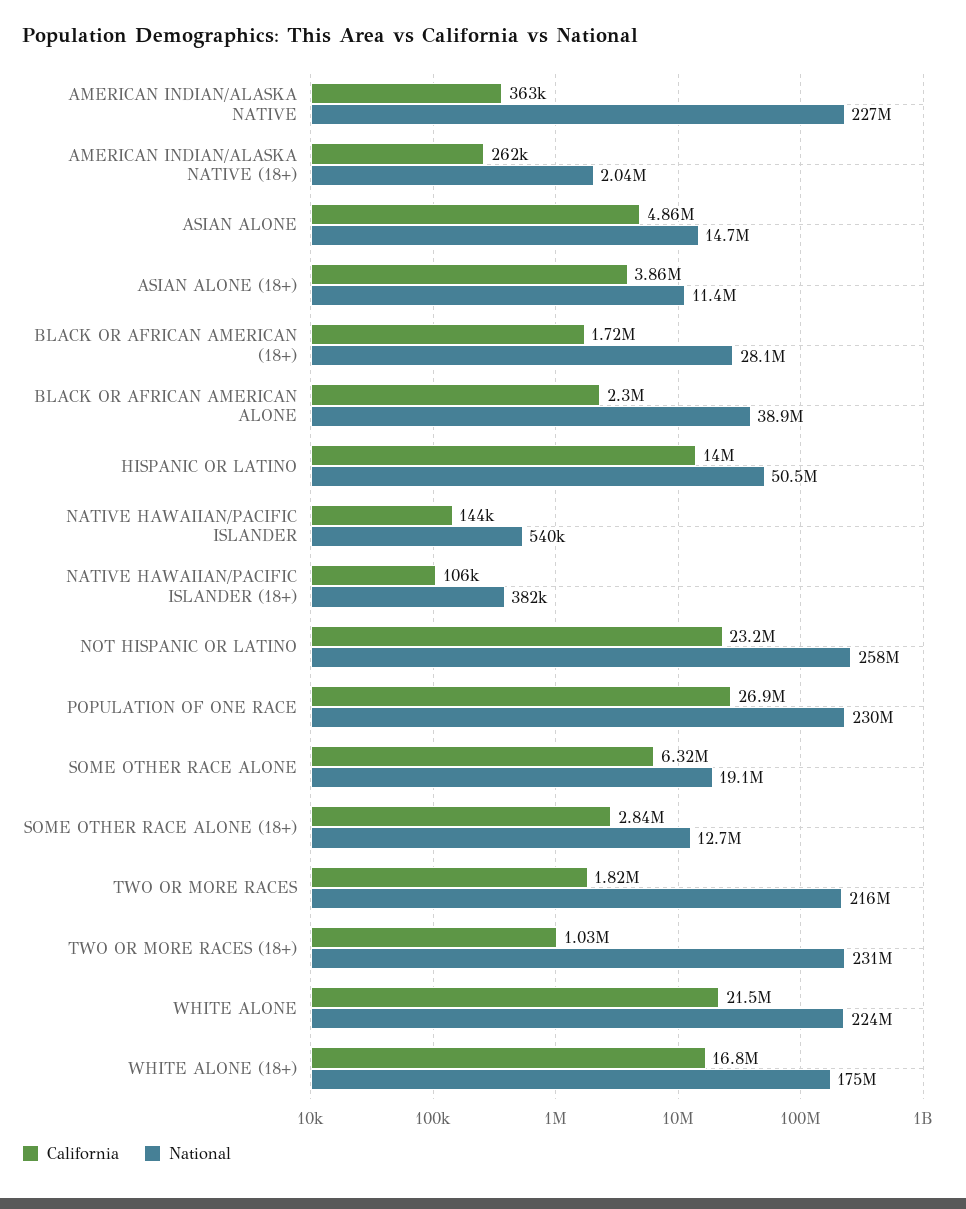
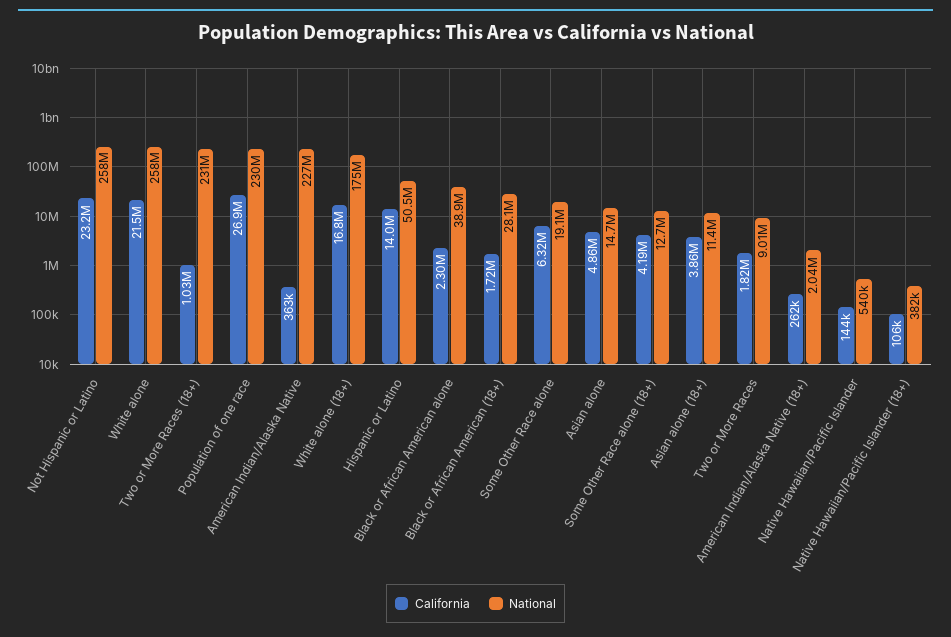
  {
    "California": {
      "AMERICAN INDIAN/ALASKA NATIVE": 363000,
      "AMERICAN INDIAN/ALASKA NATIVE (18+)": 262000,
      "ASIAN ALONE": 4860000,
      "ASIAN ALONE (18+)": 3860000,
      "BLACK OR AFRICAN AMERICAN (18+)": 1720000,
      "BLACK OR AFRICAN AMERICAN ALONE": 2300000,
      "HISPANIC OR LATINO": 14000000,
      "NATIVE HAWAIIAN/PACIFIC ISLANDER": 144000,
      "NATIVE HAWAIIAN/PACIFIC ISLANDER (18+)": 106000,
      "NOT HISPANIC OR LATINO": 23200000,
      "POPULATION OF ONE RACE": 26900000,
      "SOME OTHER RACE ALONE": 6320000,
-     "SOME OTHER RACE ALONE (18+)": 2840000,
+     "SOME OTHER RACE ALONE (18+)": 4190000,
      "TWO OR MORE RACES": 1820000,
      "TWO OR MORE RACES (18+)": 1030000,
      "WHITE ALONE": 21500000,
      "WHITE ALONE (18+)": 16800000
    },
    "National": {
      "AMERICAN INDIAN/ALASKA NATIVE": 227000000,
      "AMERICAN INDIAN/ALASKA NATIVE (18+)": 2040000,
      "ASIAN ALONE": 14700000,
      "ASIAN ALONE (18+)": 11400000,
      "BLACK OR AFRICAN AMERICAN (18+)": 28100000,
      "BLACK OR AFRICAN AMERICAN ALONE": 38900000,
      "HISPANIC OR LATINO": 50500000,
      "NATIVE HAWAIIAN/PACIFIC ISLANDER": 540000,
      "NATIVE HAWAIIAN/PACIFIC ISLANDER (18+)": 382000,
      "NOT HISPANIC OR LATINO": 258000000,
      "POPULATION OF ONE RACE": 230000000,
      "SOME OTHER RACE ALONE": 19100000,
      "SOME OTHER RACE ALONE (18+)": 12700000,
-     "TWO OR MORE RACES": 216000000,
+     "TWO OR MORE RACES": 9010000,
      "TWO OR MORE RACES (18+)": 231000000,
-     "WHITE ALONE": 224000000,
+     "WHITE ALONE": 258000000,
      "WHITE ALONE (18+)": 175000000
    }
  }

